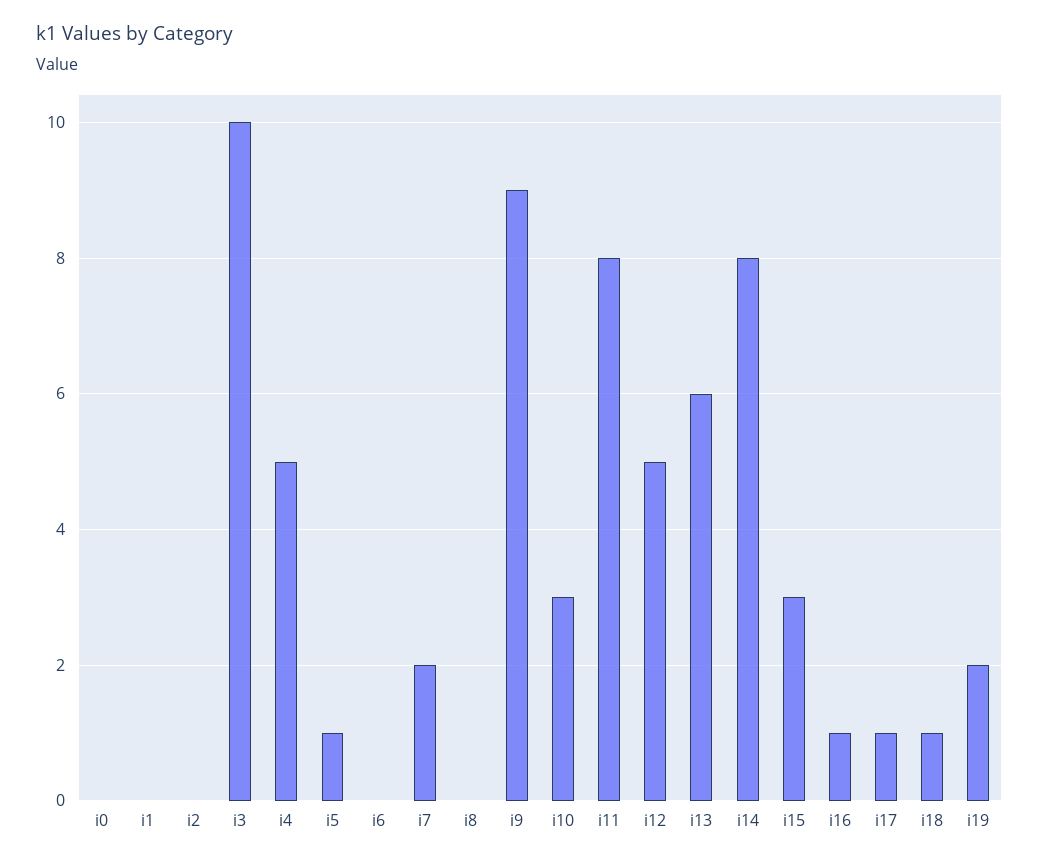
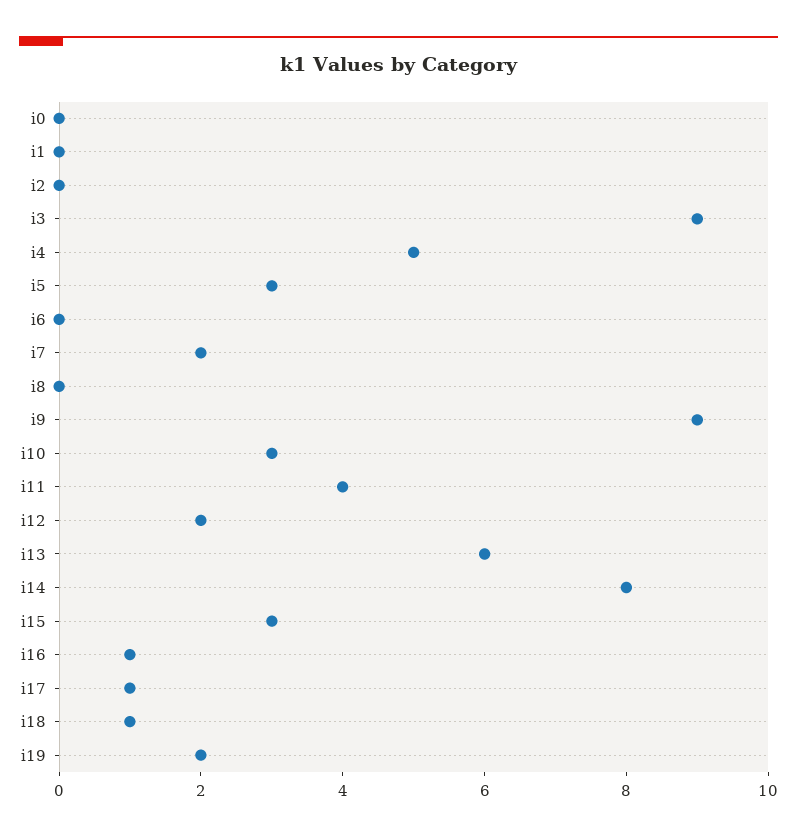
  {
    "i0": 0,
    "i1": 0,
    "i2": 0,
-   "i3": 10,
+   "i3": 9,
    "i4": 5,
-   "i5": 1,
+   "i5": 3,
    "i6": 0,
    "i7": 2,
    "i8": 0,
    "i9": 9,
    "i10": 3,
-   "i11": 8,
+   "i11": 4,
-   "i12": 5,
+   "i12": 2,
    "i13": 6,
    "i14": 8,
    "i15": 3,
    "i16": 1,
    "i17": 1,
    "i18": 1,
    "i19": 2
  }

